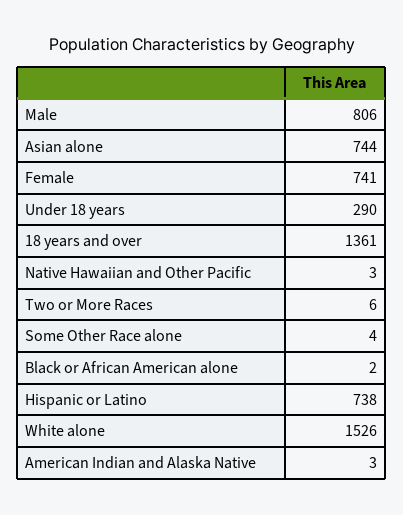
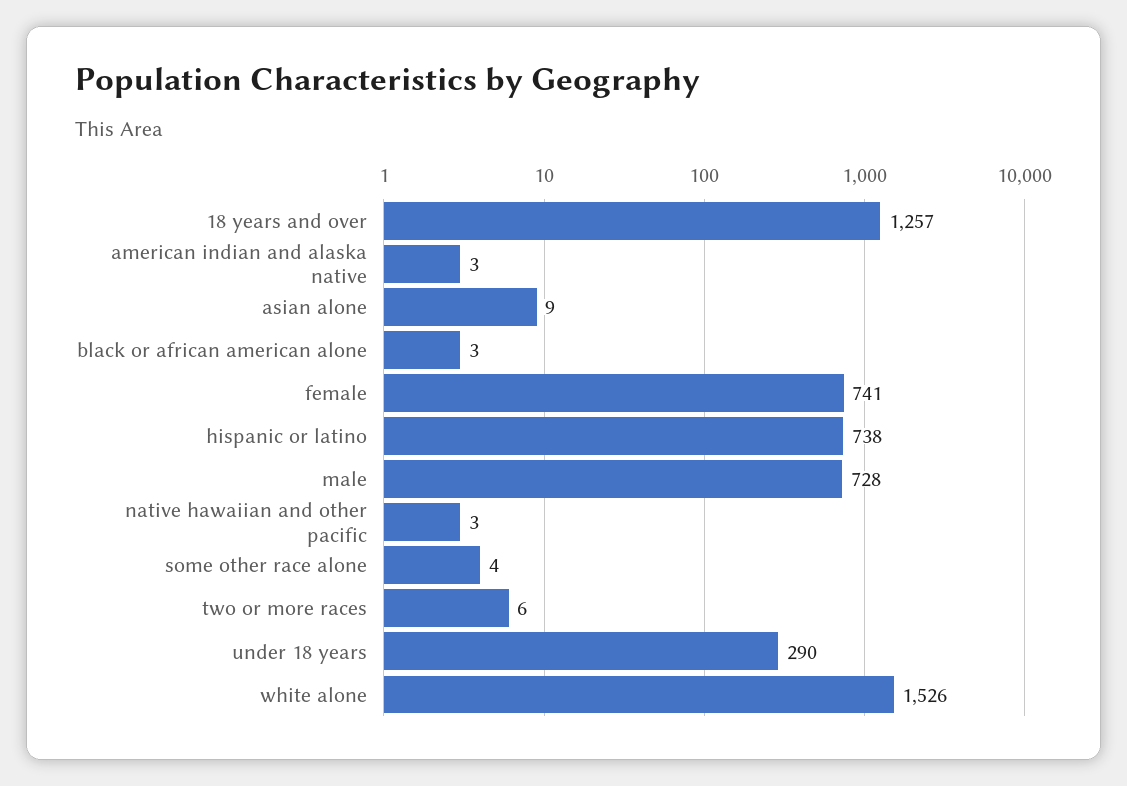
  {
-   "Male": 806,
+   "Male": 728,
-   "Asian alone": 744,
+   "Asian alone": 9,
    "Female": 741,
    "Under 18 years": 290,
-   "18 years and over": 1361,
+   "18 years and over": 1257,
    "Native Hawaiian and Other Pacific": 3,
    "Two or More Races": 6,
    "Some Other Race alone": 4,
-   "Black or African American alone": 2,
+   "Black or African American alone": 3,
    "Hispanic or Latino": 738,
    "White alone": 1526,
    "American Indian and Alaska Native": 3
  }

